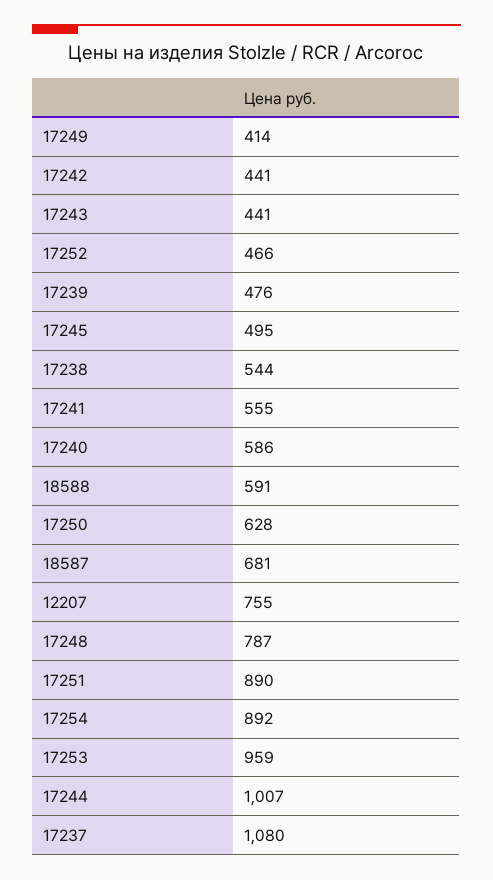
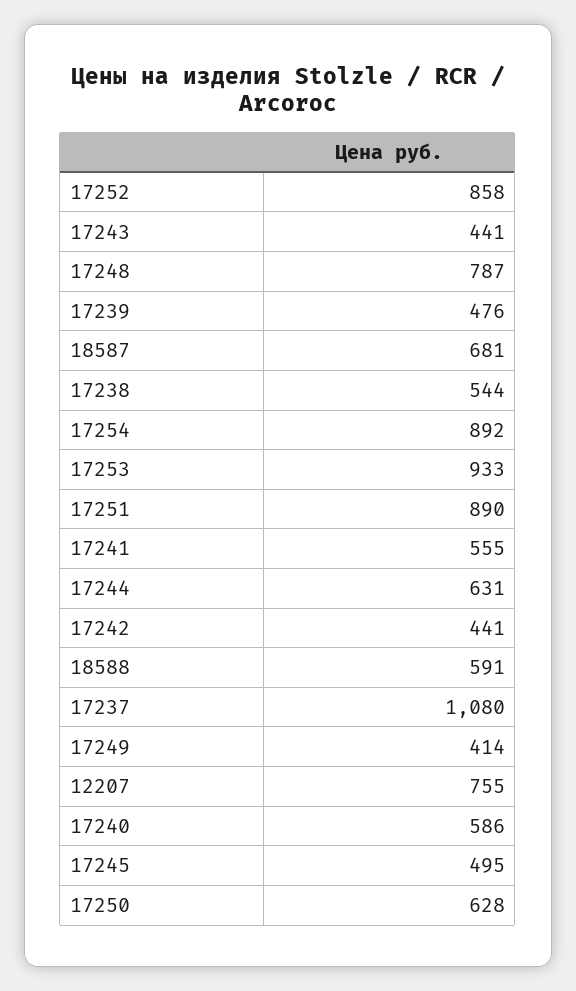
  {
    "17249": 414,
    "17242": 441,
    "17243": 441,
-   "17252": 466,
+   "17252": 858,
    "17239": 476,
    "17245": 495,
    "17238": 544,
    "17241": 555,
    "17240": 586,
    "18588": 591,
    "17250": 628,
    "18587": 681,
    "12207": 755,
    "17248": 787,
    "17251": 890,
    "17254": 892,
-   "17253": 959,
+   "17253": 933,
-   "17244": 1007,
+   "17244": 631,
    "17237": 1080
  }

